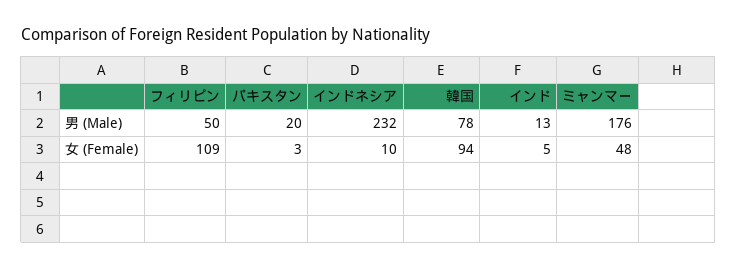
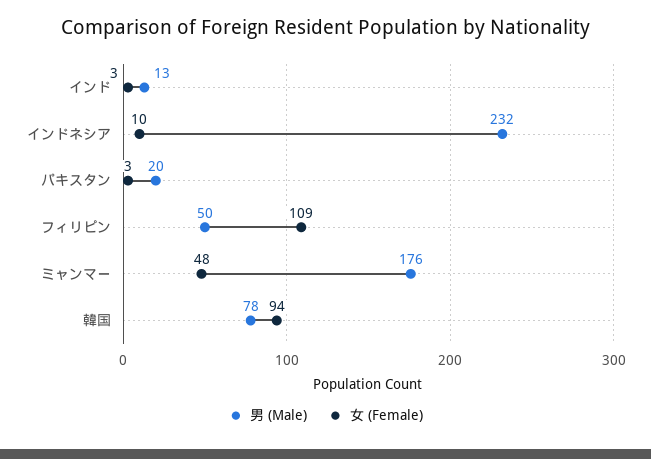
  {
    "男 (Male)": {
      "フィリピン": 50,
      "パキスタン": 20,
      "インドネシア": 232,
      "韓国": 78,
      "インド": 13,
      "ミャンマー": 176
    },
    "女 (Female)": {
      "フィリピン": 109,
      "パキスタン": 3,
      "インドネシア": 10,
      "韓国": 94,
-     "インド": 5,
+     "インド": 3,
      "ミャンマー": 48
    }
  }

